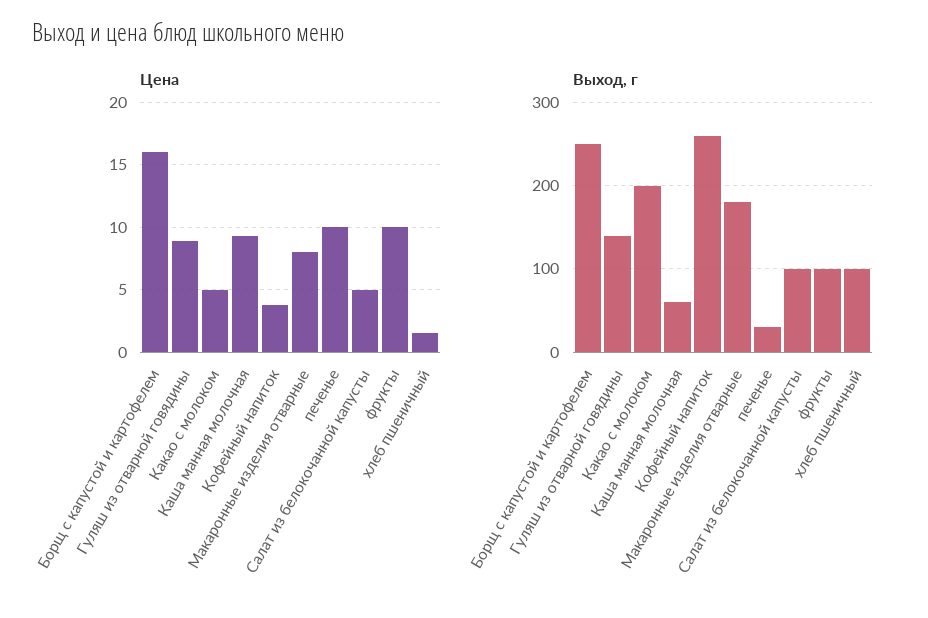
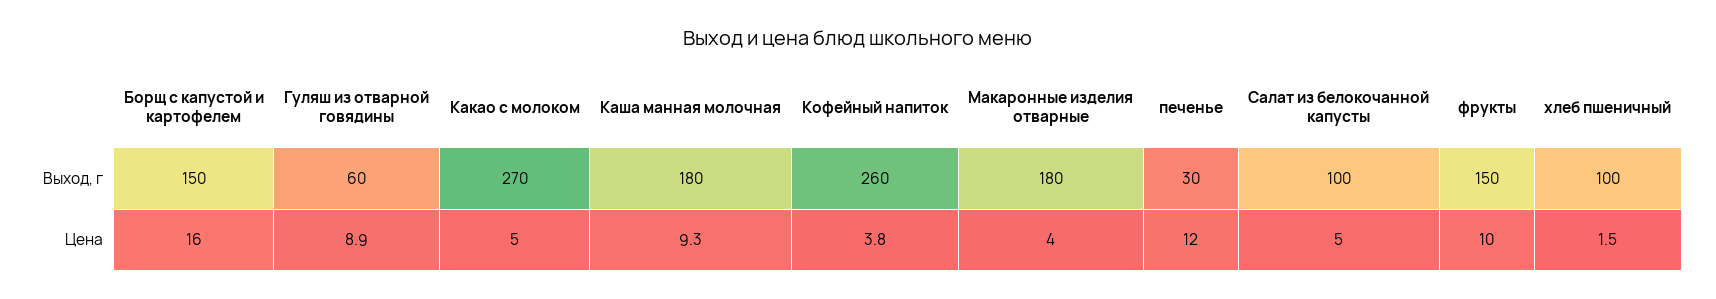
  {
    "Цена": {
      "Борщ с капустой и картофелем": 16,
      "Гуляш из отварной говядины": 8.9,
      "Какао с молоком": 5,
      "Каша манная молочная": 9.3,
      "Кофейный напиток": 3.8,
-     "Макаронные изделия отварные": 8,
+     "Макаронные изделия отварные": 4,
-     "печенье": 10,
+     "печенье": 12,
      "Салат из белокочанной капусты": 5,
      "фрукты": 10,
      "хлеб пшеничный": 1.5
    },
    "Выход, г": {
-     "Борщ с капустой и картофелем": 250,
+     "Борщ с капустой и картофелем": 150,
-     "Гуляш из отварной говядины": 140,
+     "Гуляш из отварной говядины": 60,
-     "Какао с молоком": 200,
+     "Какао с молоком": 270,
-     "Каша манная молочная": 60,
+     "Каша манная молочная": 180,
      "Кофейный напиток": 260,
      "Макаронные изделия отварные": 180,
      "печенье": 30,
      "Салат из белокочанной капусты": 100,
-     "фрукты": 100,
+     "фрукты": 150,
      "хлеб пшеничный": 100
    }
  }

